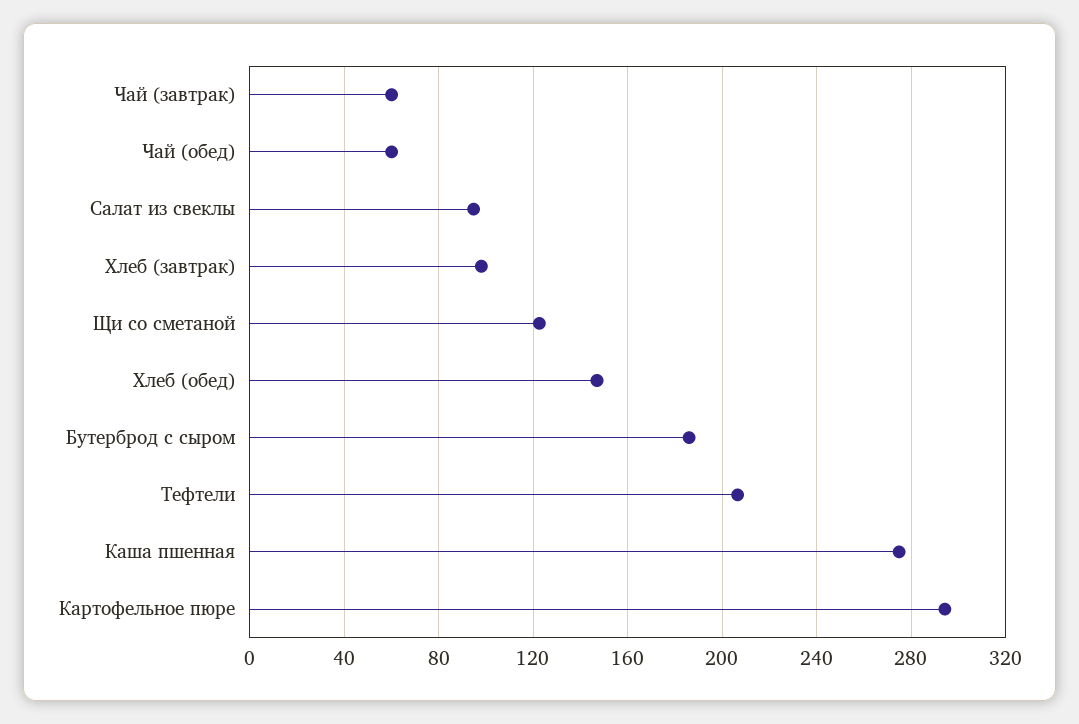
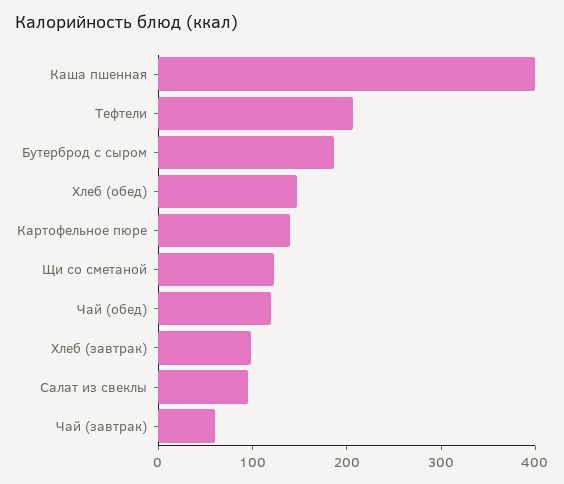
  {
    "Чай (завтрак)": 60,
-   "Чай (обед)": 60,
+   "Чай (обед)": 120,
    "Салат из свеклы": 95,
    "Хлеб (завтрак)": 100,
    "Щи со сметаной": 125,
    "Хлеб (обед)": 145,
    "Бутерброд с сыром": 185,
    "Тефтели": 205,
-   "Каша пшенная": 275,
+   "Каша пшенная": 400,
-   "Картофельное пюре": 295
+   "Картофельное пюре": 140
  }

